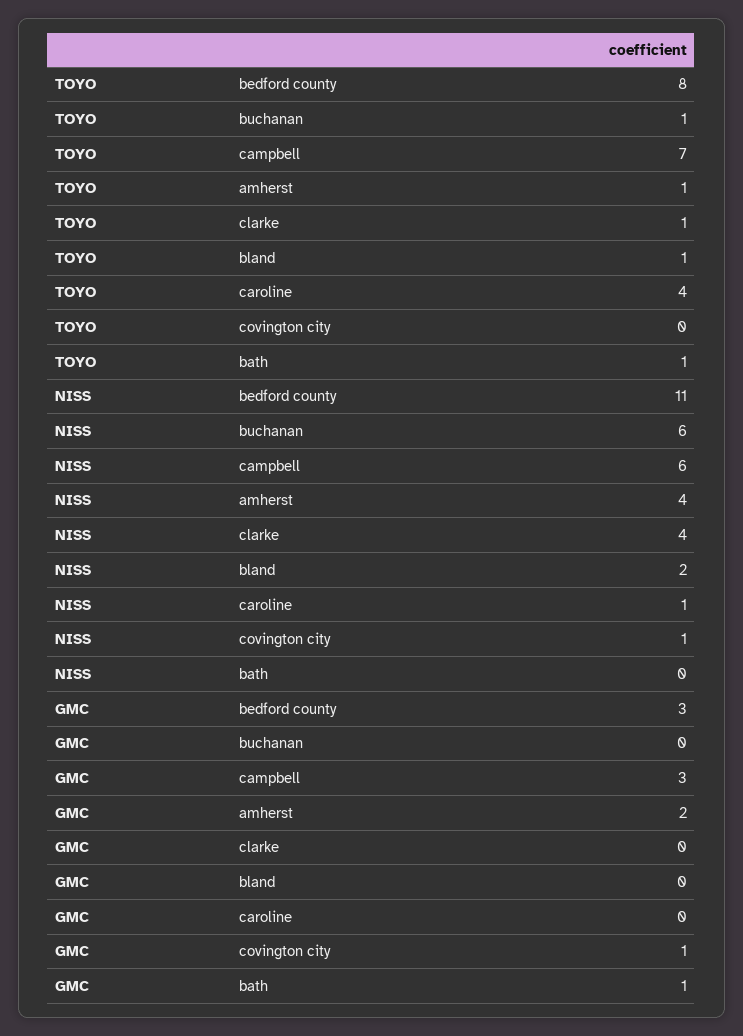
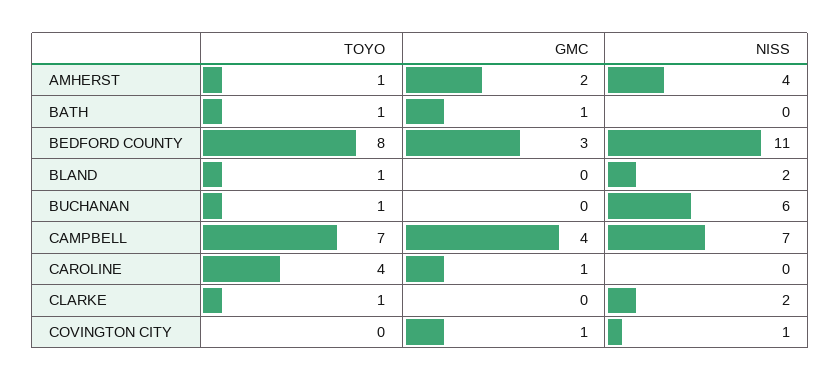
  {
    "TOYO": {
      "bedford county": 8,
      "buchanan": 1,
      "campbell": 7,
      "amherst": 1,
      "clarke": 1,
      "bland": 1,
      "caroline": 4,
      "covington city": 0,
      "bath": 1
    },
    "NISS": {
      "bedford county": 11,
      "buchanan": 6,
-     "campbell": 6,
+     "campbell": 7,
      "amherst": 4,
-     "clarke": 4,
+     "clarke": 2,
      "bland": 2,
-     "caroline": 1,
+     "caroline": 0,
      "covington city": 1,
      "bath": 0
    },
    "GMC": {
      "bedford county": 3,
      "buchanan": 0,
-     "campbell": 3,
+     "campbell": 4,
      "amherst": 2,
      "clarke": 0,
      "bland": 0,
-     "caroline": 0,
+     "caroline": 1,
      "covington city": 1,
      "bath": 1
    }
  }

